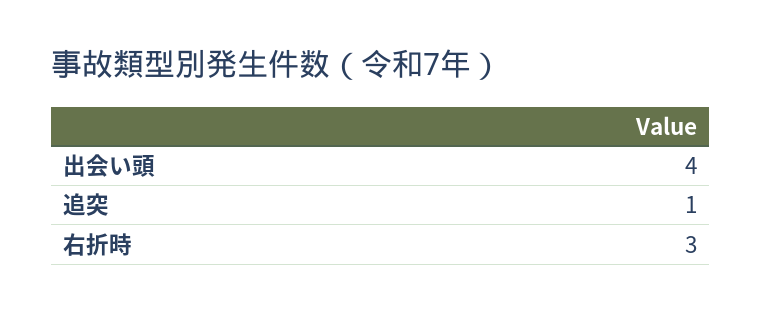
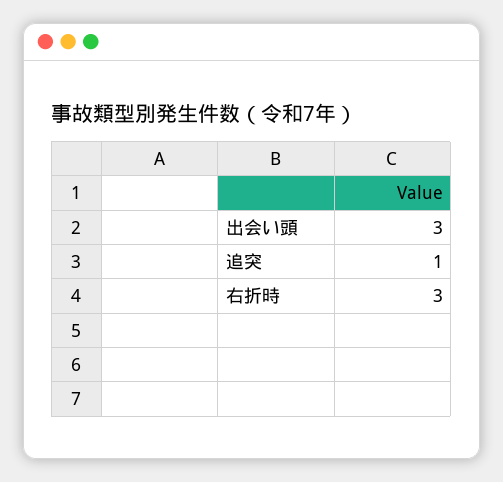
  {
-   "出会い頭": 4,
+   "出会い頭": 3,
    "追突": 1,
    "右折時": 3
  }

